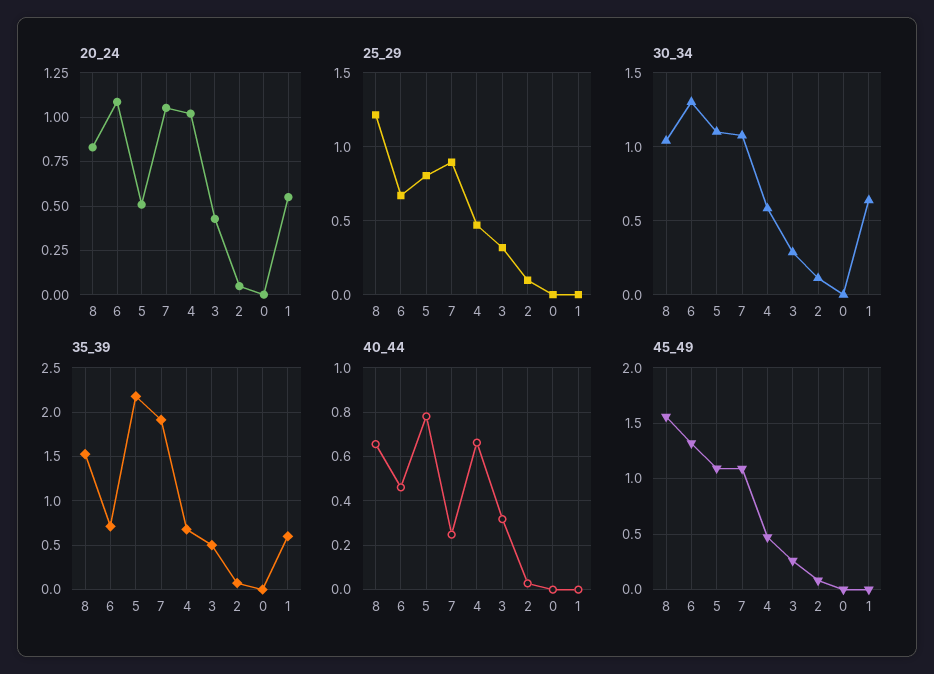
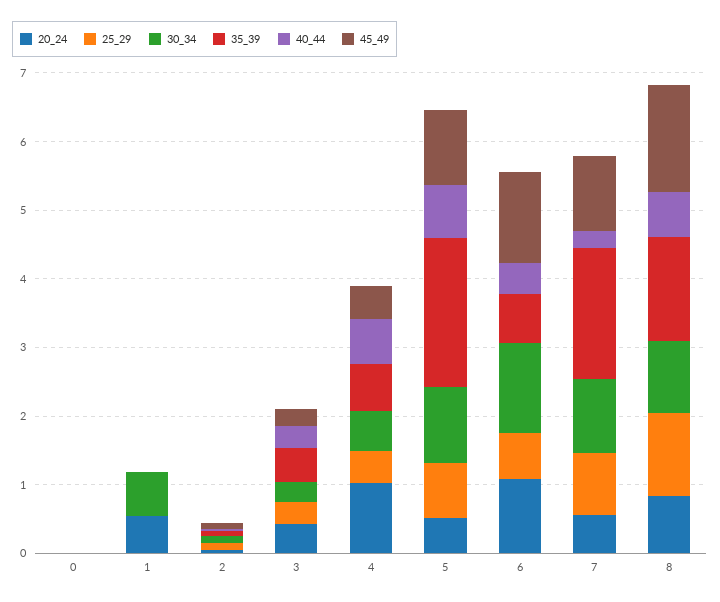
  {
    "20_24": {
      "8": 0.85,
      "6": 1.1,
      "5": 0.5,
-     "7": 1.05,
+     "7": 0.6,
      "4": 1,
      "3": 0.45,
      "2": 0.05,
      "0": 0,
      "1": 0.55
    },
    "25_29": {
      "8": 1.2,
      "6": 0.65,
      "5": 0.8,
      "7": 0.9,
      "4": 0.45,
      "3": 0.3,
      "2": 0.1,
      "0": 0,
      "1": 0
    },
    "30_34": {
      "8": 1.05,
      "6": 1.3,
      "5": 1.1,
      "7": 1.1,
      "4": 0.6,
      "3": 0.3,
      "2": 0.1,
      "0": 0,
      "1": 0.65
    },
    "35_39": {
      "8": 1.5,
      "6": 0.7,
      "5": 2.2,
      "7": 1.9,
      "4": 0.7,
      "3": 0.5,
      "2": 0.1,
      "0": 0,
-     "1": 0.6
+     "1": 0
    },
    "40_44": {
      "8": 0.65,
      "6": 0.45,
      "5": 0.8,
      "7": 0.25,
      "4": 0.65,
      "3": 0.3,
      "2": 0.05,
      "0": 0,
      "1": 0
    },
    "45_49": {
      "8": 1.6,
      "6": 1.3,
      "5": 1.1,
      "7": 1.1,
      "4": 0.5,
      "3": 0.3,
      "2": 0.1,
      "0": 0,
      "1": 0
    }
  }

